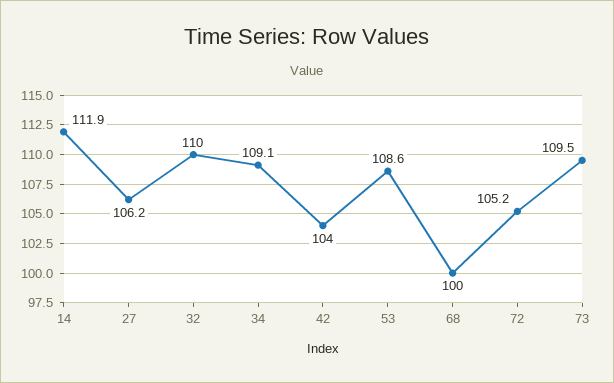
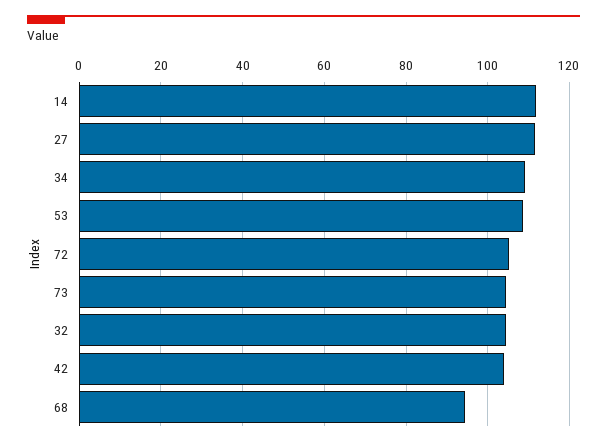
  {
    "14": 111.9,
-   "27": 106.2,
+   "27": 112,
-   "32": 110,
+   "32": 104,
    "34": 109.1,
    "42": 104,
    "53": 108.6,
-   "68": 100,
+   "68": 94,
    "72": 105.2,
-   "73": 109.5
+   "73": 104
  }

